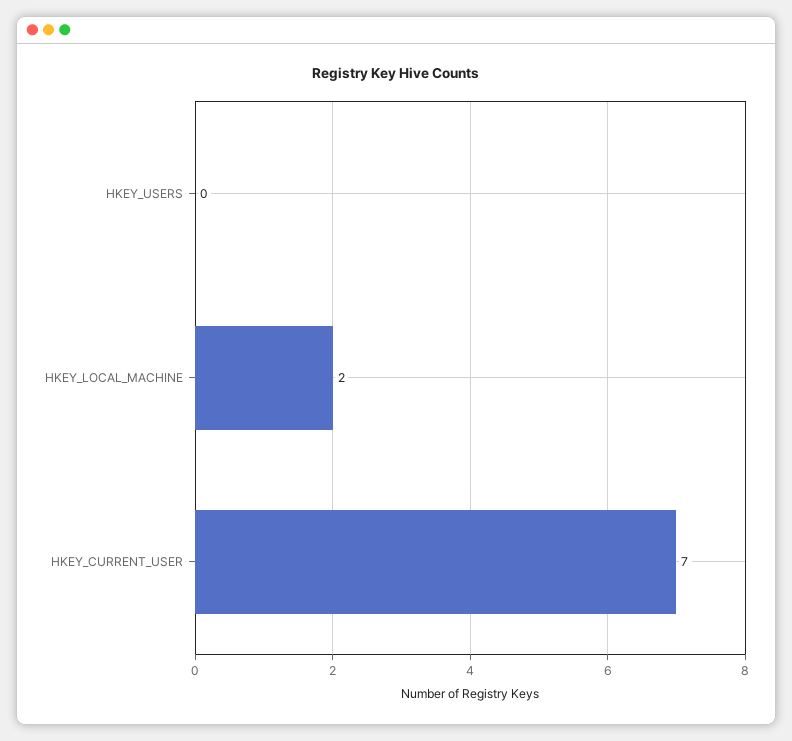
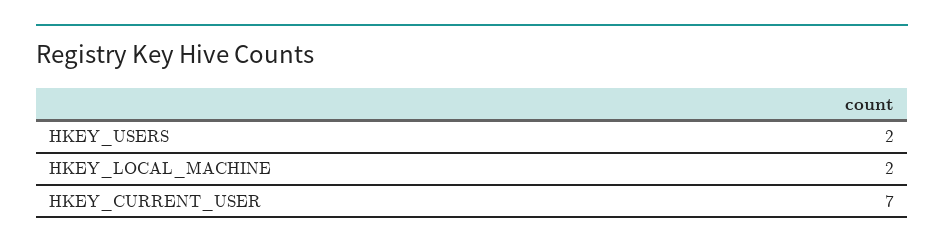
  {
-   "HKEY_USERS": 0,
+   "HKEY_USERS": 2,
    "HKEY_LOCAL_MACHINE": 2,
    "HKEY_CURRENT_USER": 7
  }

